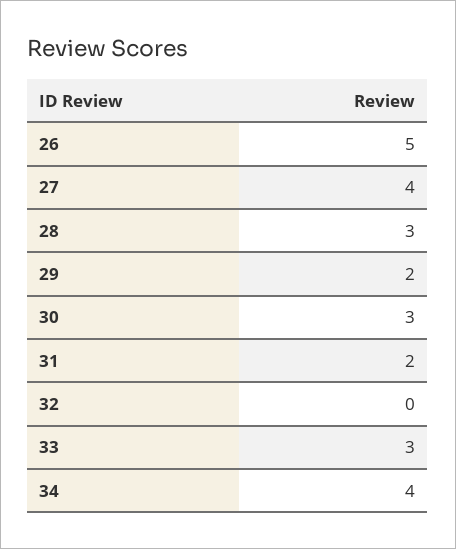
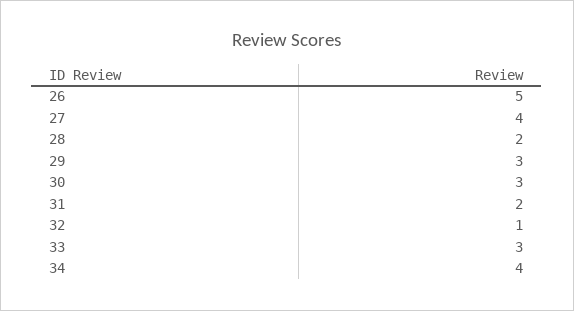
  {
    "26": 5,
    "27": 4,
-   "28": 3,
+   "28": 2,
-   "29": 2,
+   "29": 3,
    "30": 3,
    "31": 2,
-   "32": 0,
+   "32": 1,
    "33": 3,
    "34": 4
  }

